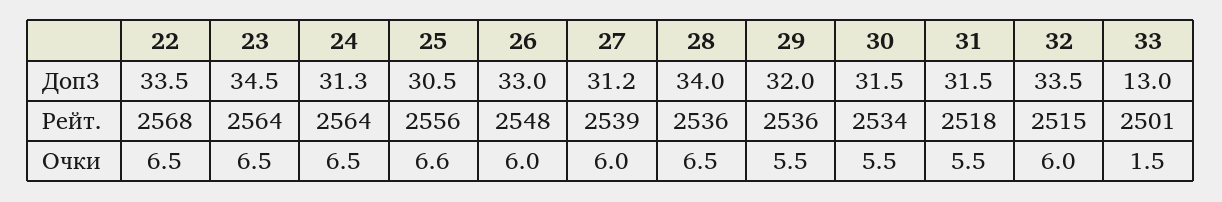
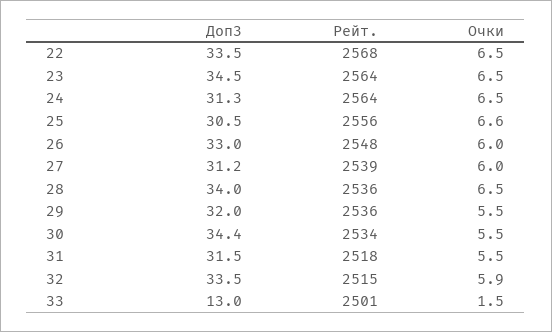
  {
    "22": {
      "Доп3": 33.5,
      "Рейт.": 2568,
      "Очки": 6.5
    },
    "23": {
      "Доп3": 34.5,
      "Рейт.": 2564,
      "Очки": 6.5
    },
    "24": {
      "Доп3": 31.3,
      "Рейт.": 2564,
      "Очки": 6.5
    },
    "25": {
      "Доп3": 30.5,
      "Рейт.": 2556,
      "Очки": 6.6
    },
    "26": {
      "Доп3": 33,
      "Рейт.": 2548,
      "Очки": 6
    },
    "27": {
      "Доп3": 31.2,
      "Рейт.": 2539,
      "Очки": 6
    },
    "28": {
      "Доп3": 34,
      "Рейт.": 2536,
      "Очки": 6.5
    },
    "29": {
      "Доп3": 32,
      "Рейт.": 2536,
      "Очки": 5.5
    },
    "30": {
-     "Доп3": 31.5,
+     "Доп3": 34.4,
      "Рейт.": 2534,
      "Очки": 5.5
    },
    "31": {
      "Доп3": 31.5,
      "Рейт.": 2518,
      "Очки": 5.5
    },
    "32": {
      "Доп3": 33.5,
      "Рейт.": 2515,
-     "Очки": 6
+     "Очки": 5.9
    },
    "33": {
      "Доп3": 13,
      "Рейт.": 2501,
      "Очки": 1.5
    }
  }

